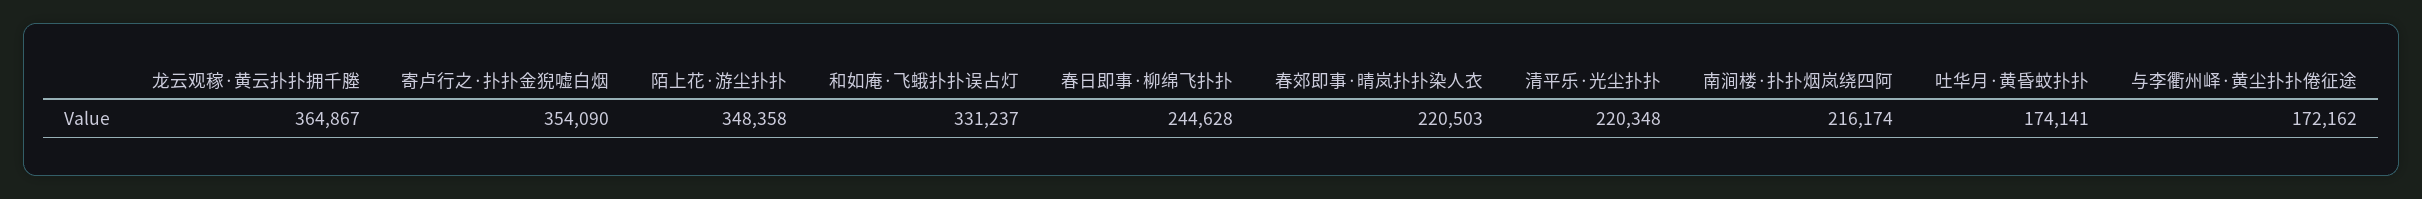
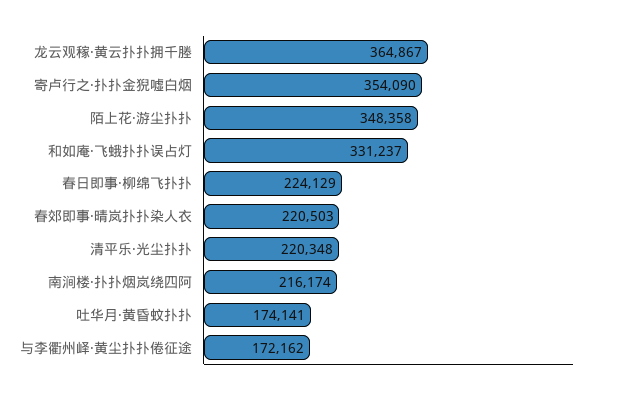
  {
    "龙云观稼·黄云扑扑拥千塍": 364867,
    "寄卢行之·扑扑金猊嘘白烟": 354090,
    "陌上花·游尘扑扑": 348358,
    "和如庵·飞蛾扑扑误占灯": 331237,
-   "春日即事·柳绵飞扑扑": 244628,
+   "春日即事·柳绵飞扑扑": 224129,
    "春郊即事·晴岚扑扑染人衣": 220503,
    "清平乐·光尘扑扑": 220348,
    "南涧楼·扑扑烟岚绕四阿": 216174,
    "吐华月·黄昏蚊扑扑": 174141,
    "与李衢州峄·黄尘扑扑倦征途": 172162
  }

